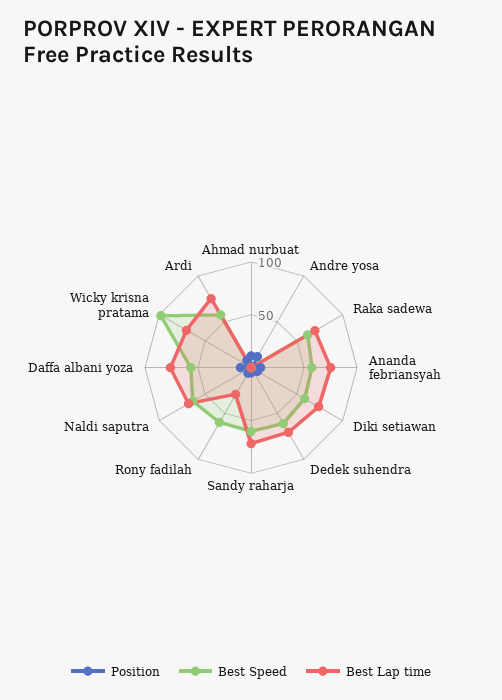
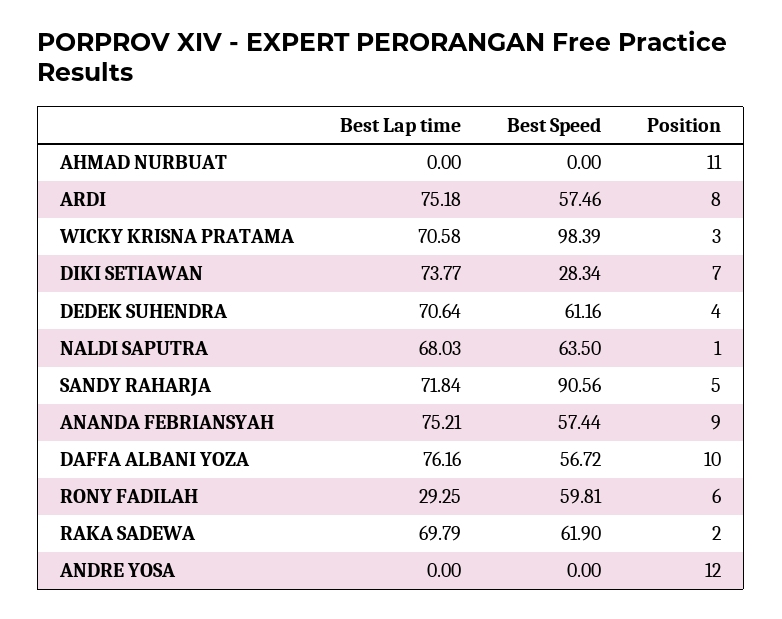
  {
    "Position": {
      "Ahmad nurbuat": 11,
      "Andre yosa": 12,
      "Raka sadewa": 2,
      "Ananda febriansyah": 9,
      "Diki setiawan": 7,
      "Dedek suhendra": 4,
      "Sandy raharja": 5,
      "Rony fadilah": 6,
      "Naldi saputra": 1,
      "Daffa albani yoza": 10,
      "Wicky krisna pratama": 3,
      "Ardi": 8
    },
    "Best Speed": {
      "Ahmad nurbuat": 0,
      "Andre yosa": 0,
      "Raka sadewa": 61.9,
      "Ananda febriansyah": 57.44,
-     "Diki setiawan": 60,
+     "Diki setiawan": 28.34,
      "Dedek suhendra": 61.16,
-     "Sandy raharja": 60,
+     "Sandy raharja": 90.56,
      "Rony fadilah": 59.81,
      "Naldi saputra": 63.5,
      "Daffa albani yoza": 56.72,
      "Wicky krisna pratama": 98.39,
      "Ardi": 57.46
    },
    "Best Lap time": {
      "Ahmad nurbuat": 0,
      "Andre yosa": 0,
      "Raka sadewa": 69.79,
      "Ananda febriansyah": 75.21,
      "Diki setiawan": 73.77,
      "Dedek suhendra": 70.64,
      "Sandy raharja": 71.84,
      "Rony fadilah": 29.25,
      "Naldi saputra": 68.03,
      "Daffa albani yoza": 76.16,
      "Wicky krisna pratama": 70.58,
      "Ardi": 75.18
    }
  }

